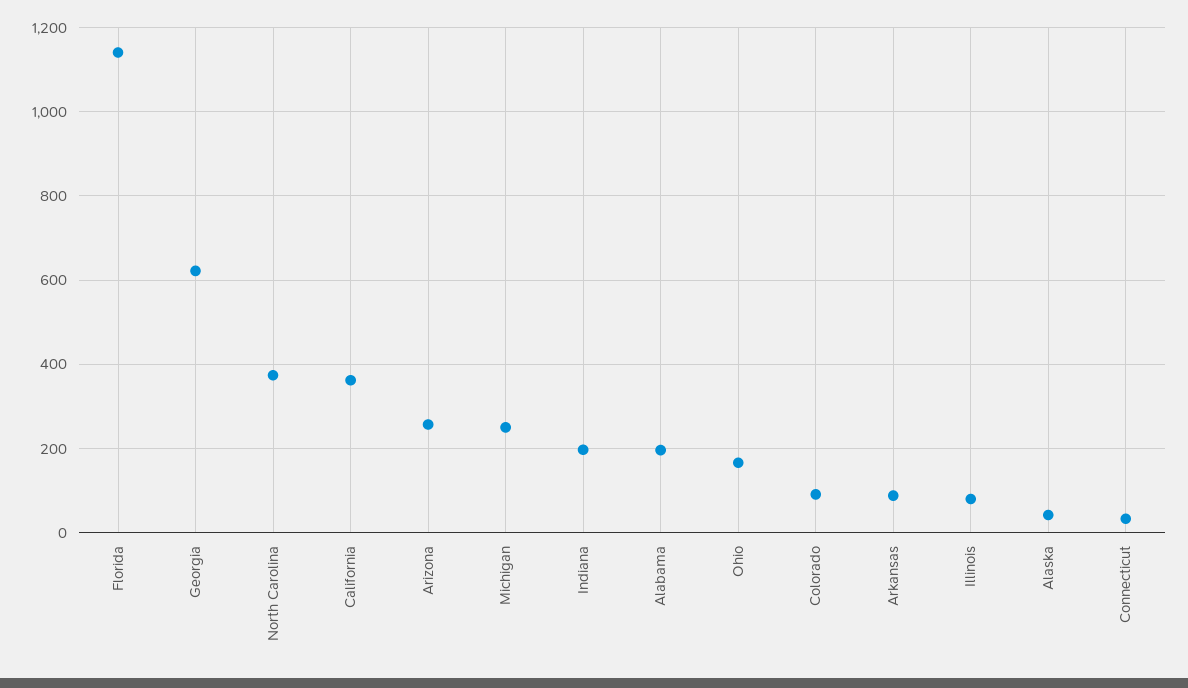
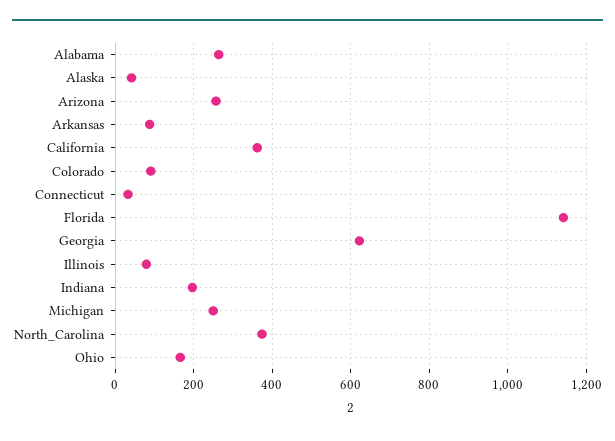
  {
    "Florida": 1140,
    "Georgia": 620,
    "North Carolina": 380,
    "California": 360,
    "Arizona": 260,
    "Michigan": 260,
    "Indiana": 200,
-   "Alabama": 200,
+   "Alabama": 260,
    "Ohio": 160,
    "Colorado": 100,
    "Arkansas": 80,
    "Illinois": 80,
    "Alaska": 40,
    "Connecticut": 40
  }

